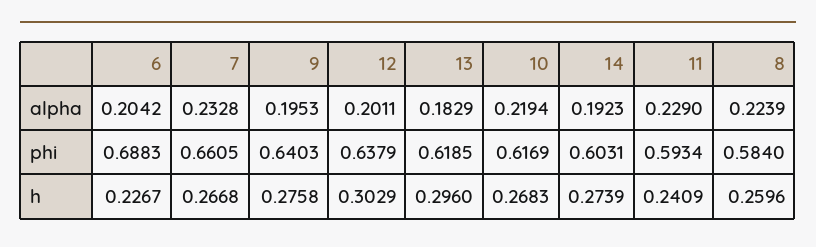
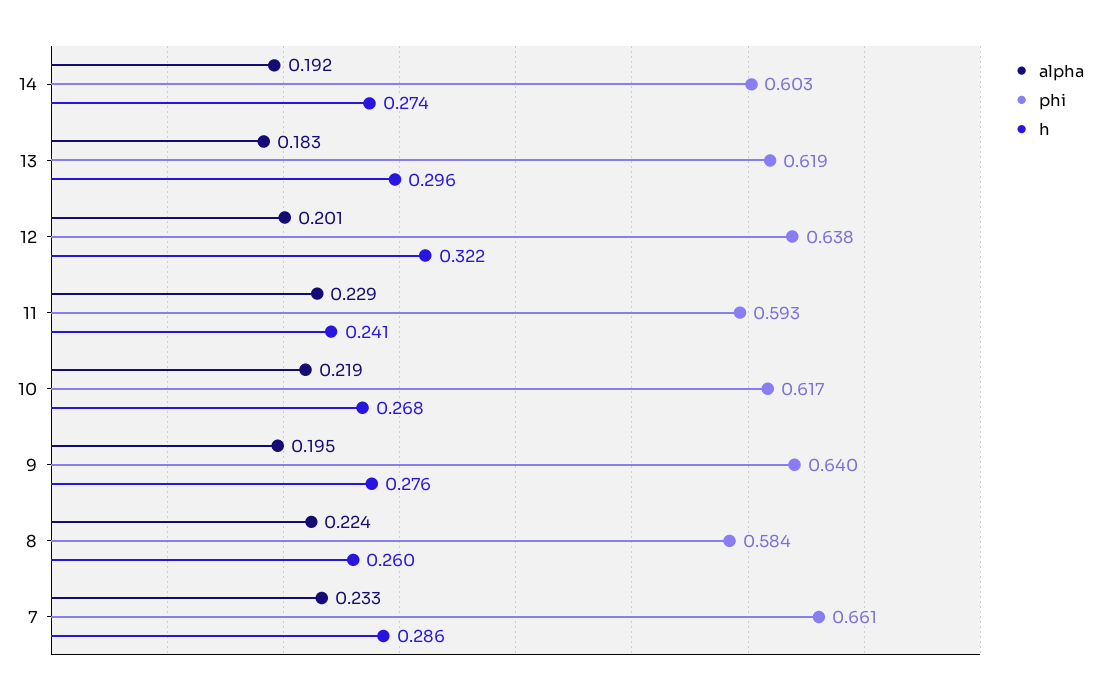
  {
    "alpha": {
-     "6": 0.2042,
      "7": 0.2328,
      "9": 0.1953,
      "12": 0.2011,
      "13": 0.1829,
      "10": 0.2194,
      "14": 0.1923,
      "11": 0.229,
      "8": 0.2239
    },
    "phi": {
-     "6": 0.6883,
      "7": 0.6605,
      "9": 0.6403,
      "12": 0.6379,
      "13": 0.6185,
      "10": 0.6169,
      "14": 0.6031,
      "11": 0.5934,
      "8": 0.584
    },
    "h": {
-     "6": 0.2267,
-     "7": 0.2668,
+     "7": 0.286,
      "9": 0.2758,
-     "12": 0.3029,
+     "12": 0.322,
      "13": 0.296,
      "10": 0.2683,
      "14": 0.2739,
      "11": 0.2409,
      "8": 0.2596
    }
  }

